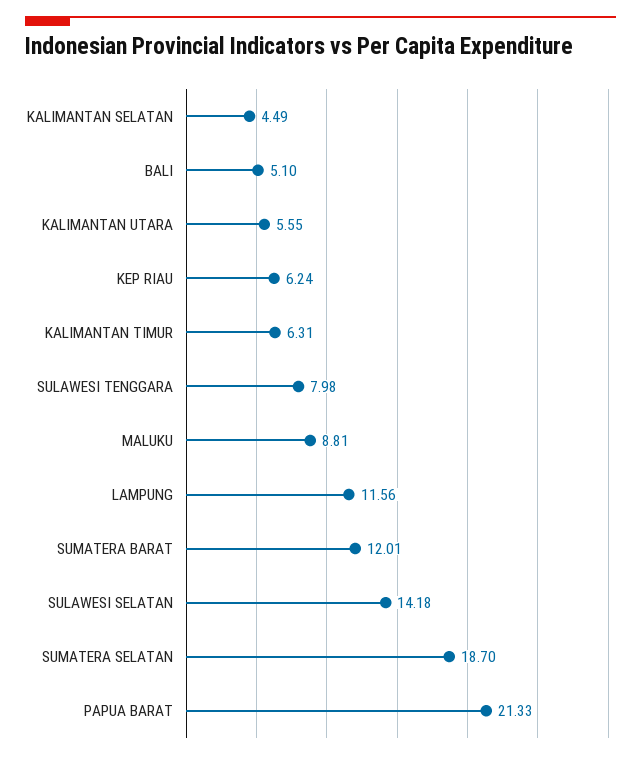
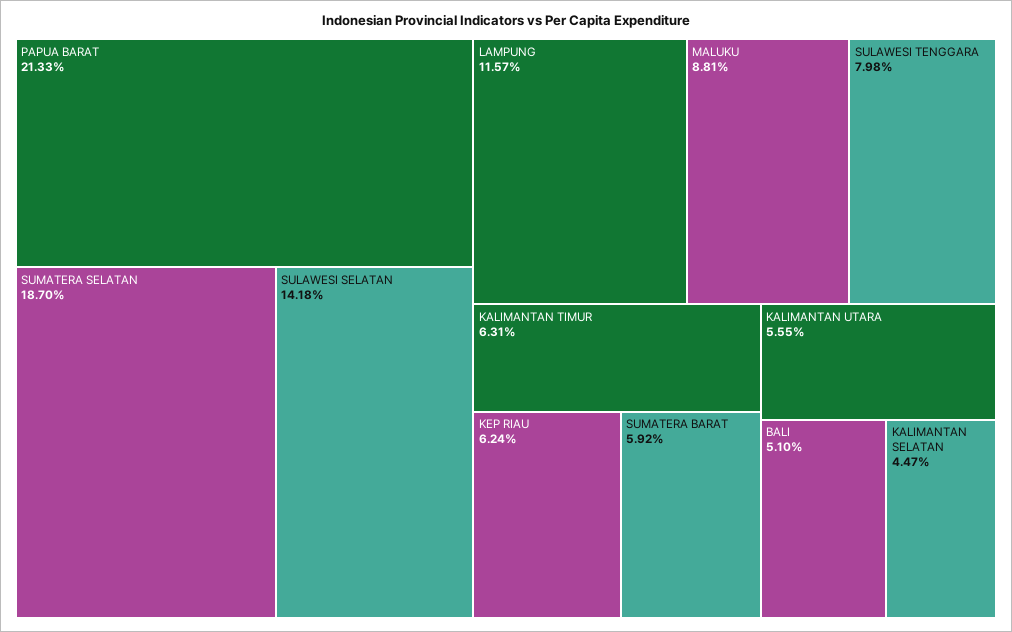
  {
-   "KALIMANTAN SELATAN": 4.49,
+   "KALIMANTAN SELATAN": 4.47,
    "BALI": 5.1,
    "KALIMANTAN UTARA": 5.55,
    "KEP RIAU": 6.24,
    "KALIMANTAN TIMUR": 6.31,
    "SULAWESI TENGGARA": 7.98,
    "MALUKU": 8.81,
-   "LAMPUNG": 11.56,
+   "LAMPUNG": 11.57,
-   "SUMATERA BARAT": 12.01,
+   "SUMATERA BARAT": 5.92,
    "SULAWESI SELATAN": 14.18,
    "SUMATERA SELATAN": 18.7,
    "PAPUA BARAT": 21.33
  }

